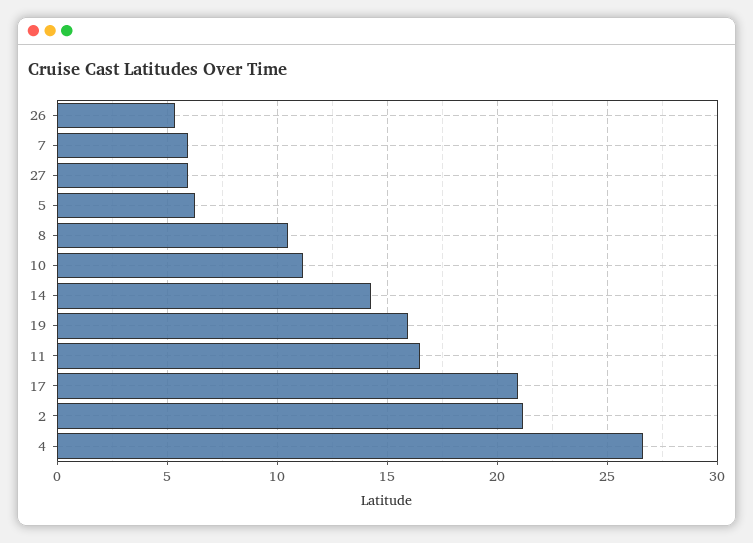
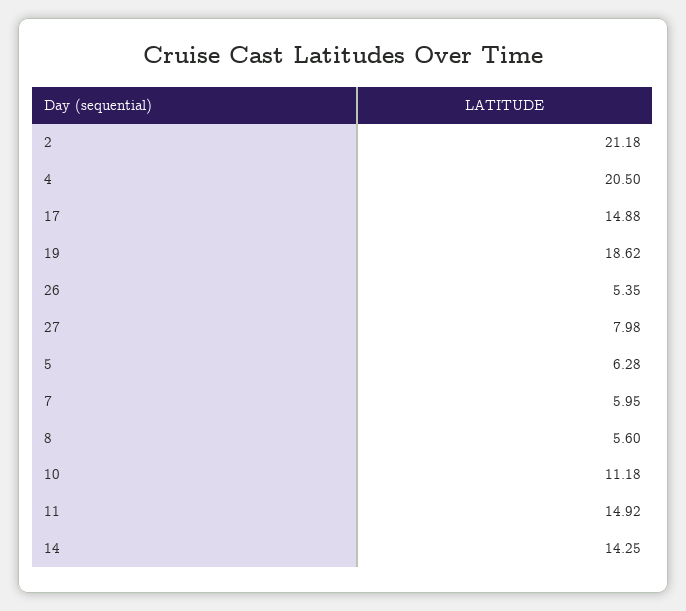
  {
    "26": 5.35,
    "7": 5.95,
-   "27": 6,
+   "27": 7.98,
    "5": 6.28,
-   "8": 10.5,
+   "8": 5.6,
    "10": 11.18,
    "14": 14.25,
-   "19": 16,
+   "19": 18.62,
-   "11": 16.5,
+   "11": 14.92,
-   "17": 21,
+   "17": 14.88,
    "2": 21.18,
-   "4": 26.5
+   "4": 20.5
  }

